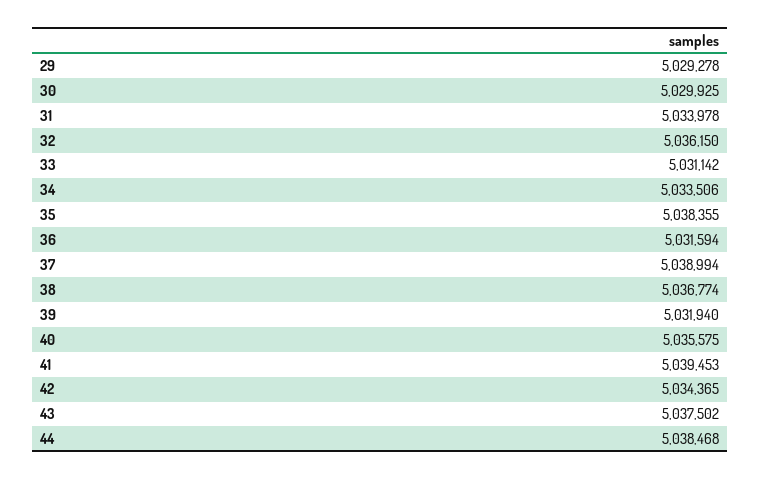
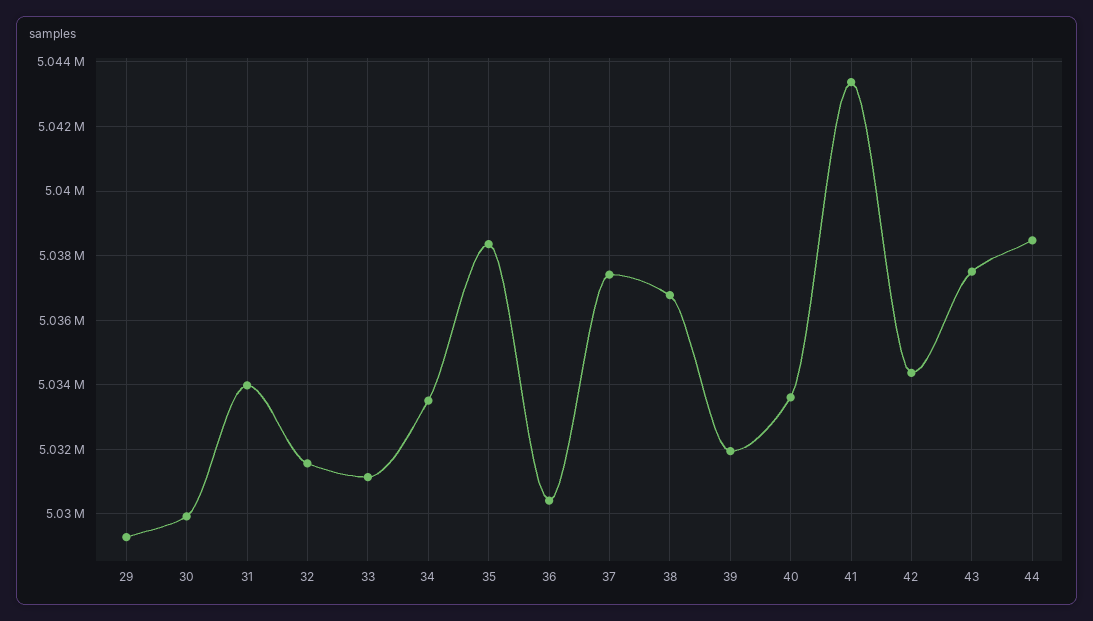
  {
    "29": 5029278,
    "30": 5029925,
    "31": 5033978,
-   "32": 5036150,
+   "32": 5031600,
    "33": 5031142,
    "34": 5033506,
    "35": 5038355,
-   "36": 5031594,
+   "36": 5030400,
-   "37": 5038994,
+   "37": 5037400,
    "38": 5036774,
    "39": 5031940,
-   "40": 5035575,
+   "40": 5033600,
-   "41": 5039453,
+   "41": 5043400,
    "42": 5034365,
    "43": 5037502,
    "44": 5038468
  }

